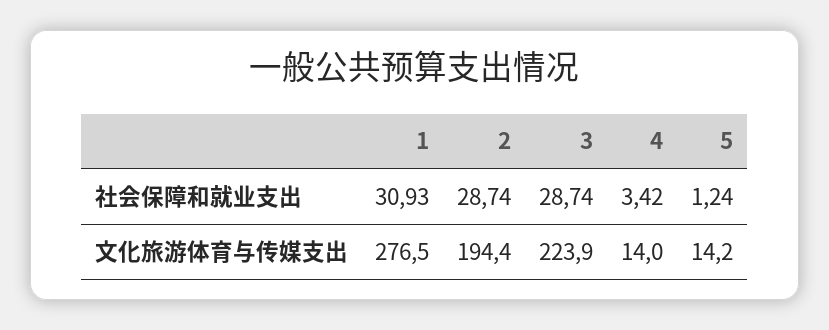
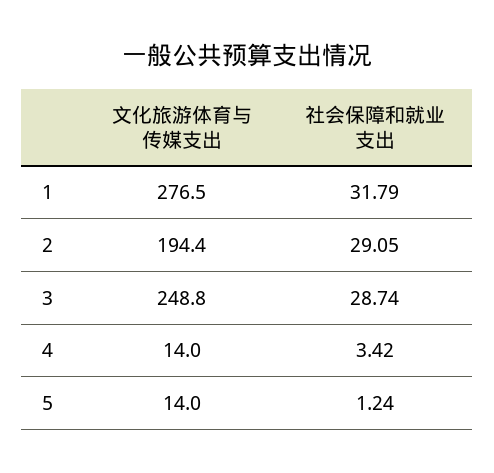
  {
    "1": {
-     "社会保障和就业支出": 30.93,
+     "社会保障和就业支出": 31.79,
      "文化旅游体育与传媒支出": 276.5
    },
    "2": {
-     "社会保障和就业支出": 28.74,
+     "社会保障和就业支出": 29.05,
      "文化旅游体育与传媒支出": 194.4
    },
    "3": {
      "社会保障和就业支出": 28.74,
-     "文化旅游体育与传媒支出": 223.9
+     "文化旅游体育与传媒支出": 248.8
    },
    "4": {
      "社会保障和就业支出": 3.42,
      "文化旅游体育与传媒支出": 14
    },
    "5": {
      "社会保障和就业支出": 1.24,
-     "文化旅游体育与传媒支出": 14.2
+     "文化旅游体育与传媒支出": 14
    }
  }

